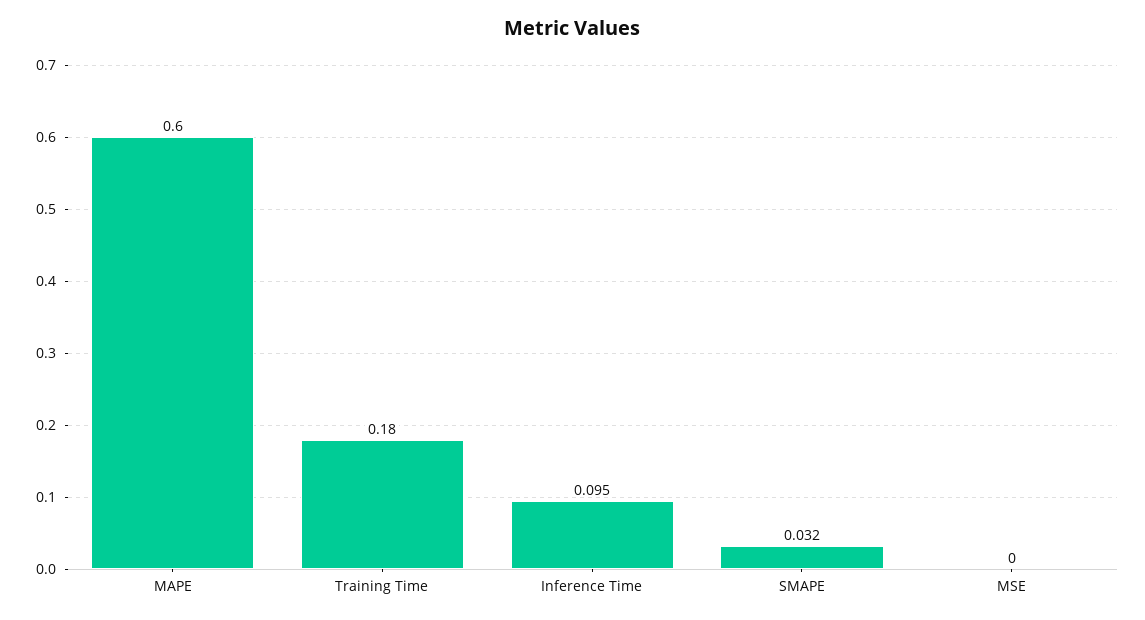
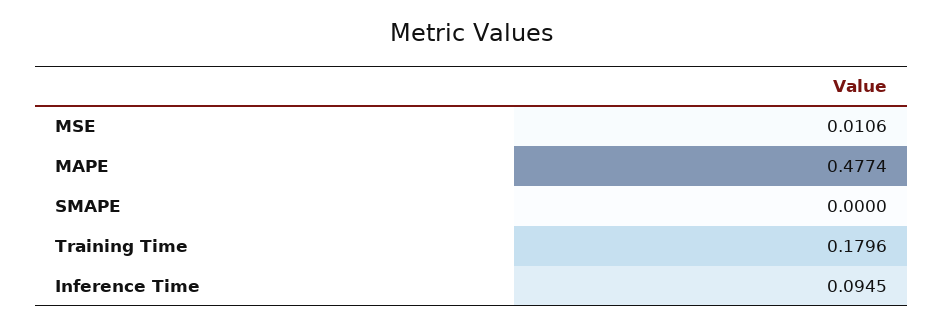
  {
-   "MAPE": 0.6,
+   "MAPE": 0.4774,
    "Training Time": 0.1796,
    "Inference Time": 0.0945,
-   "SMAPE": 0.032,
+   "SMAPE": 0,
-   "MSE": 0
+   "MSE": 0.0106
  }

